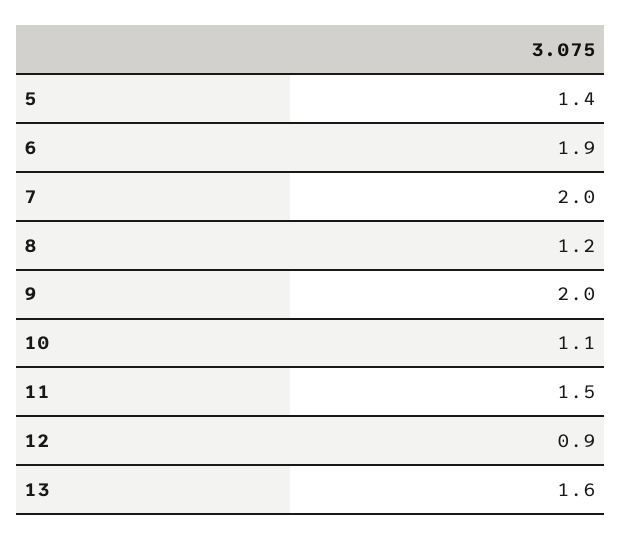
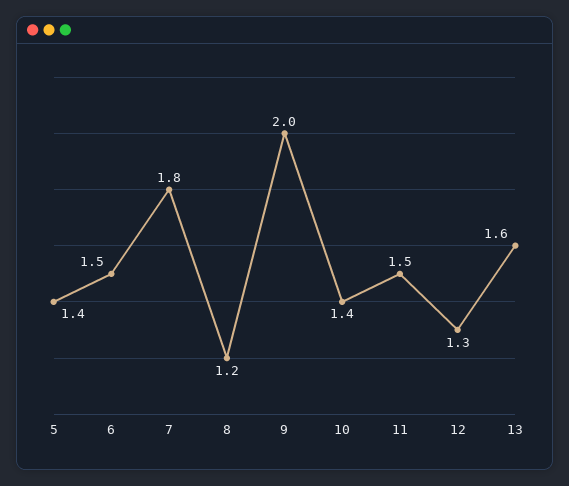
  {
    "5": 1.4,
-   "6": 1.9,
+   "6": 1.5,
-   "7": 2,
+   "7": 1.8,
    "8": 1.2,
    "9": 2,
-   "10": 1.1,
+   "10": 1.4,
    "11": 1.5,
-   "12": 0.9,
+   "12": 1.3,
    "13": 1.6
  }

